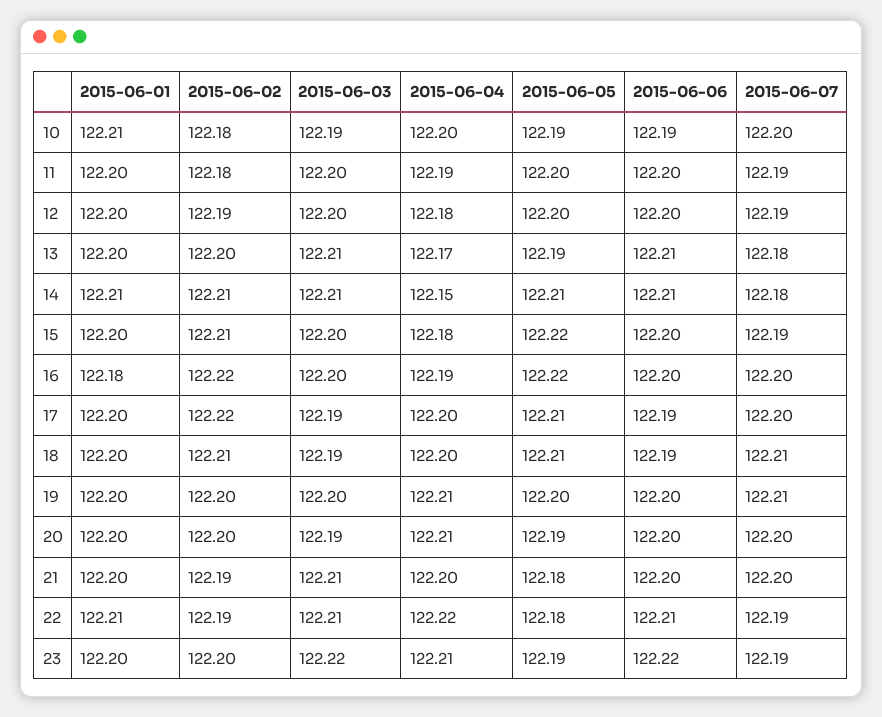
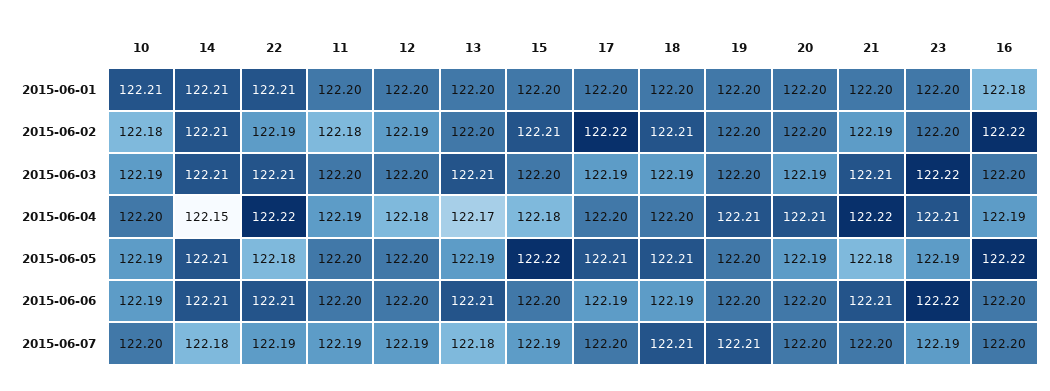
  {
    "2015-06-01": {
      "10": 122.21,
      "11": 122.2,
      "12": 122.2,
      "13": 122.2,
      "14": 122.21,
      "15": 122.2,
      "16": 122.18,
      "17": 122.2,
      "18": 122.2,
      "19": 122.2,
      "20": 122.2,
      "21": 122.2,
      "22": 122.21,
      "23": 122.2
    },
    "2015-06-02": {
      "10": 122.18,
      "11": 122.18,
      "12": 122.19,
      "13": 122.2,
      "14": 122.21,
      "15": 122.21,
      "16": 122.22,
      "17": 122.22,
      "18": 122.21,
      "19": 122.2,
      "20": 122.2,
      "21": 122.19,
      "22": 122.19,
      "23": 122.2
    },
    "2015-06-03": {
      "10": 122.19,
      "11": 122.2,
      "12": 122.2,
      "13": 122.21,
      "14": 122.21,
      "15": 122.2,
      "16": 122.2,
      "17": 122.19,
      "18": 122.19,
      "19": 122.2,
      "20": 122.19,
      "21": 122.21,
      "22": 122.21,
      "23": 122.22
    },
    "2015-06-04": {
      "10": 122.2,
      "11": 122.19,
      "12": 122.18,
      "13": 122.17,
      "14": 122.15,
      "15": 122.18,
      "16": 122.19,
      "17": 122.2,
      "18": 122.2,
      "19": 122.21,
      "20": 122.21,
-     "21": 122.2,
+     "21": 122.22,
      "22": 122.22,
      "23": 122.21
    },
    "2015-06-05": {
      "10": 122.19,
      "11": 122.2,
      "12": 122.2,
      "13": 122.19,
      "14": 122.21,
      "15": 122.22,
      "16": 122.22,
      "17": 122.21,
      "18": 122.21,
      "19": 122.2,
      "20": 122.19,
      "21": 122.18,
      "22": 122.18,
      "23": 122.19
    },
    "2015-06-06": {
      "10": 122.19,
      "11": 122.2,
      "12": 122.2,
      "13": 122.21,
      "14": 122.21,
      "15": 122.2,
      "16": 122.2,
      "17": 122.19,
      "18": 122.19,
      "19": 122.2,
      "20": 122.2,
-     "21": 122.2,
+     "21": 122.21,
      "22": 122.21,
      "23": 122.22
    },
    "2015-06-07": {
      "10": 122.2,
      "11": 122.19,
      "12": 122.19,
      "13": 122.18,
      "14": 122.18,
      "15": 122.19,
      "16": 122.2,
      "17": 122.2,
      "18": 122.21,
      "19": 122.21,
      "20": 122.2,
      "21": 122.2,
      "22": 122.19,
      "23": 122.19
    }
  }

